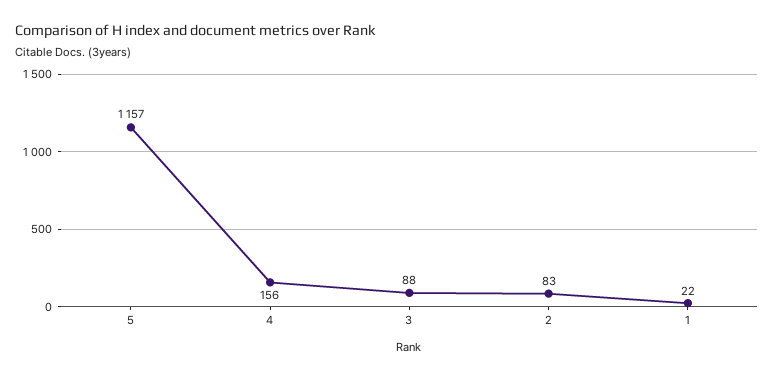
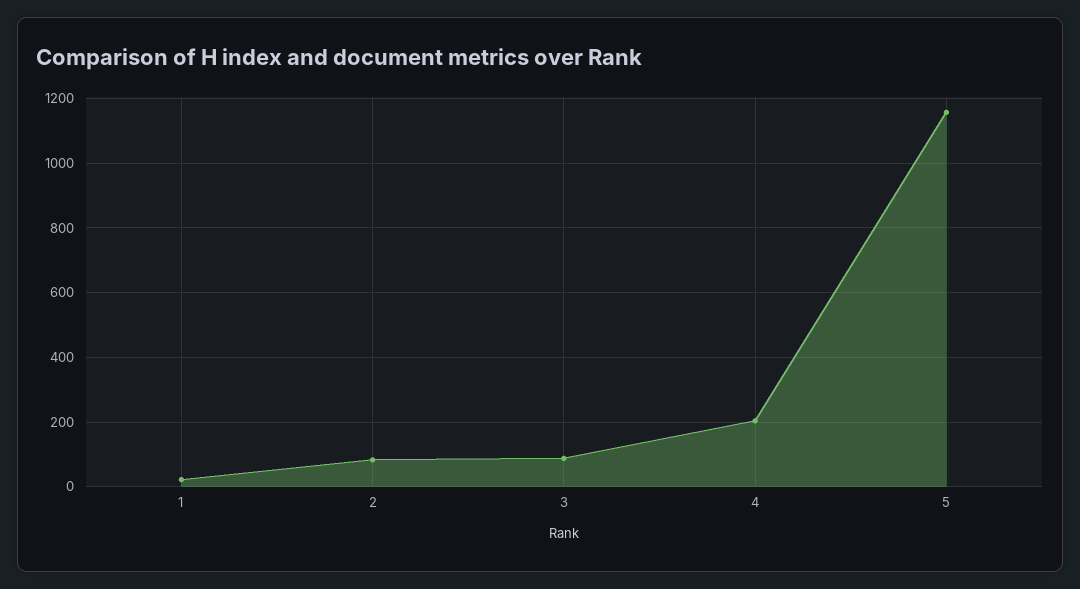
  {
    "5": 1157,
-   "4": 156,
+   "4": 200,
    "3": 88,
    "2": 83,
    "1": 22
  }

